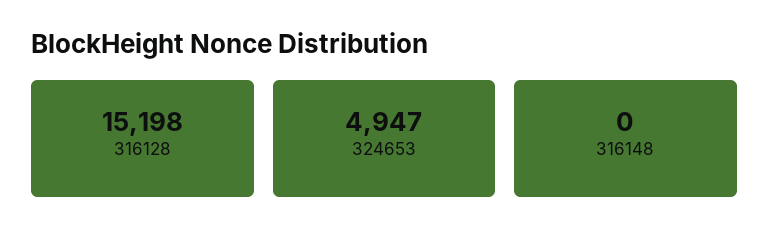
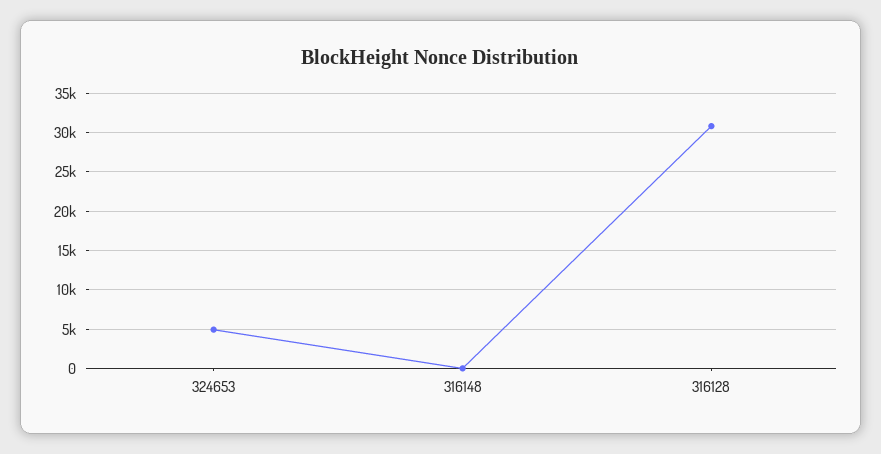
  {
-   "316128": 15198,
+   "316128": 31000,
    "324653": 4947,
    "316148": 0
  }

